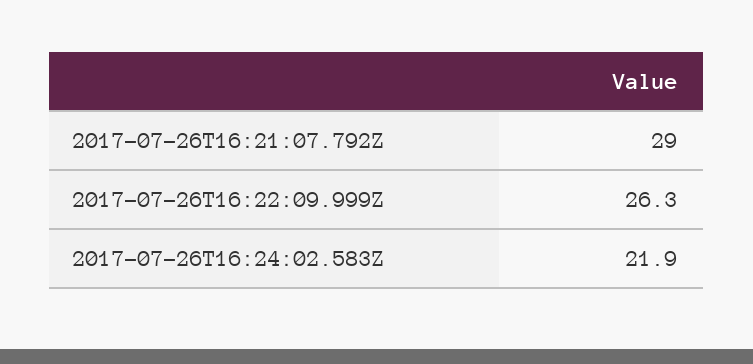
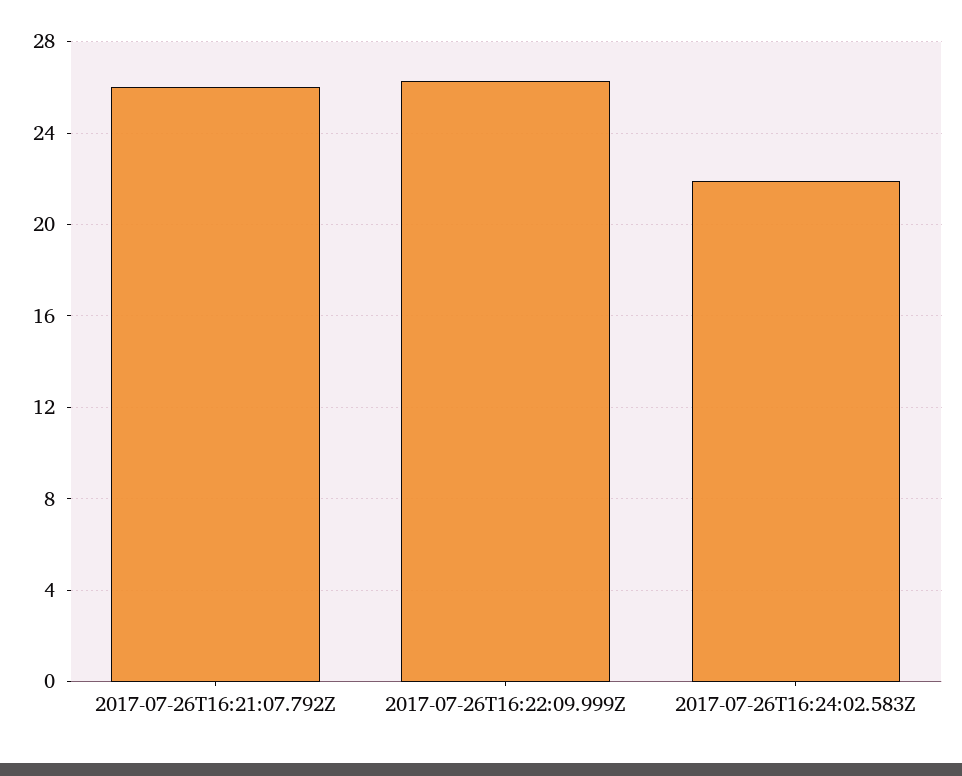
  {
-   "2017-07-26T16:21:07.792Z": 29,
+   "2017-07-26T16:21:07.792Z": 26,
    "2017-07-26T16:22:09.999Z": 26.3,
    "2017-07-26T16:24:02.583Z": 21.9
  }

